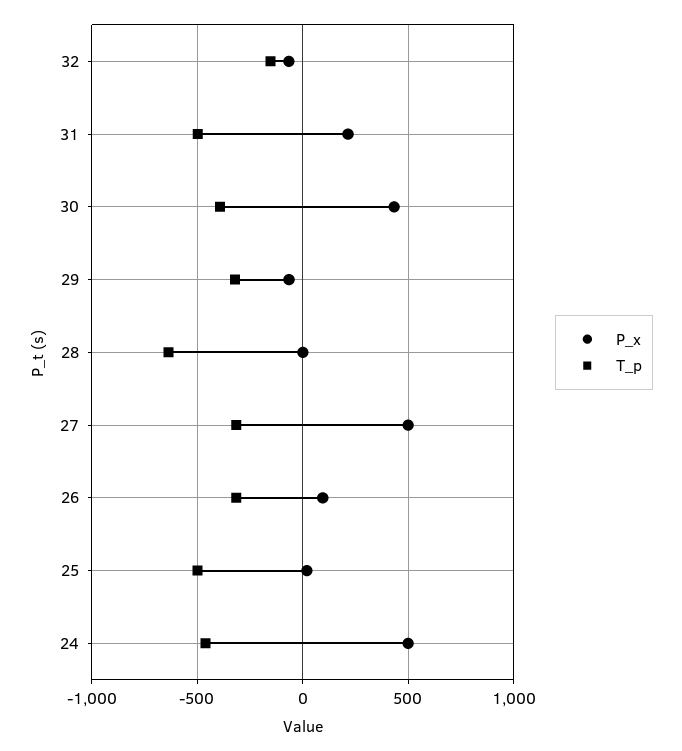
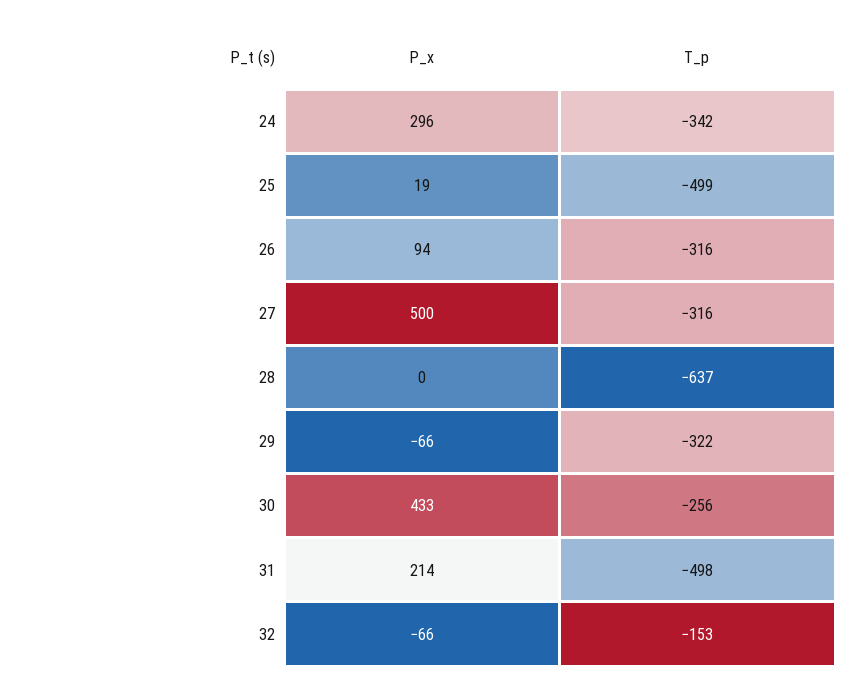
  {
    "P_x": {
      "32": -66,
      "31": 214,
      "30": 433,
      "29": -66,
      "28": 0,
      "27": 500,
      "26": 94,
      "25": 19,
-     "24": 500
+     "24": 296
    },
    "T_p": {
      "32": -153,
      "31": -498,
-     "30": -400,
+     "30": -256,
      "29": -322,
      "28": -637,
      "27": -316,
      "26": -316,
      "25": -499,
-     "24": -450
+     "24": -342
    }
  }

